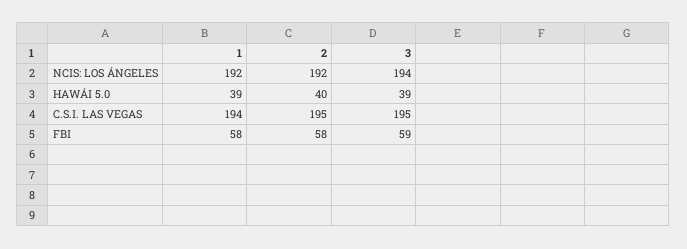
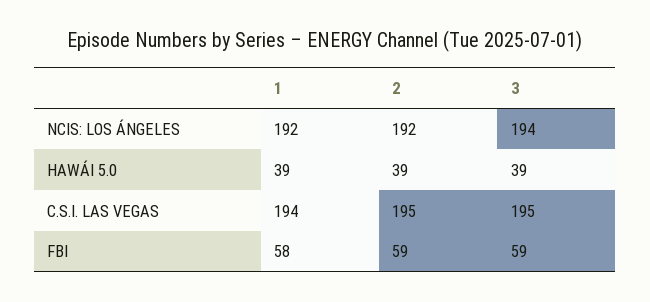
  {
    "1": {
      "NCIS: LOS ÁNGELES": 192,
      "HAWÁI 5.0": 39,
      "C.S.I. LAS VEGAS": 194,
      "FBI": 58
    },
    "2": {
      "NCIS: LOS ÁNGELES": 192,
-     "HAWÁI 5.0": 40,
+     "HAWÁI 5.0": 39,
      "C.S.I. LAS VEGAS": 195,
-     "FBI": 58
+     "FBI": 59
    },
    "3": {
      "NCIS: LOS ÁNGELES": 194,
      "HAWÁI 5.0": 39,
      "C.S.I. LAS VEGAS": 195,
      "FBI": 59
    }
  }

